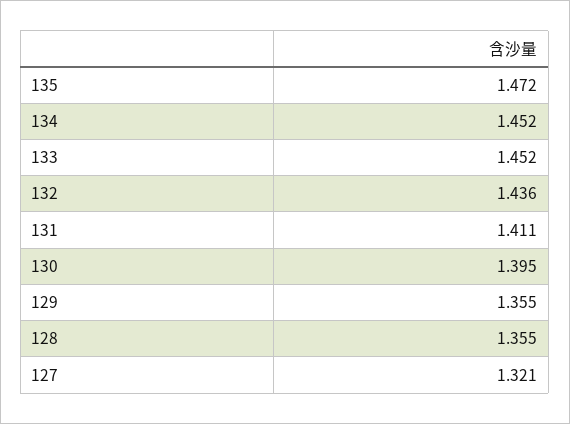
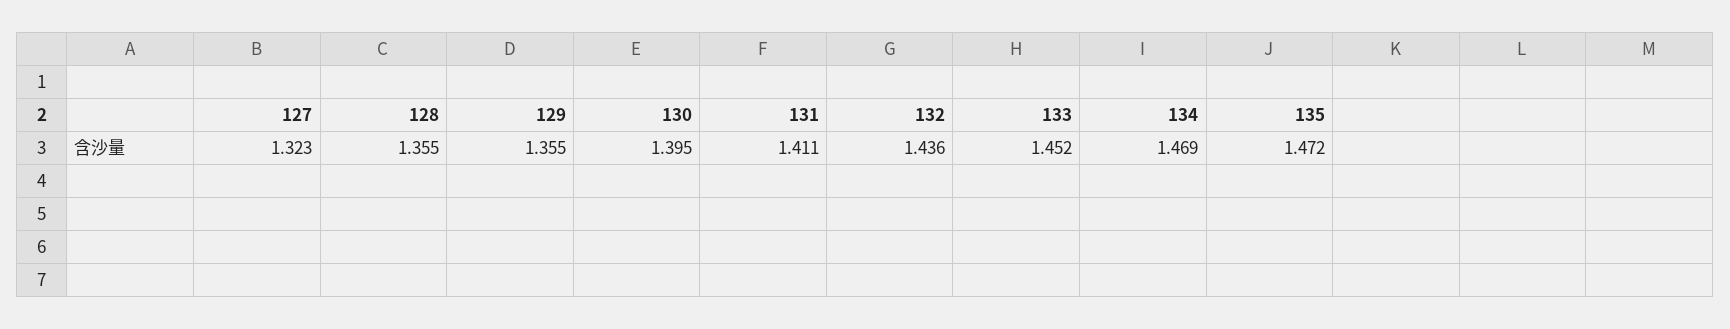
  {
    "135": 1.472,
-   "134": 1.452,
+   "134": 1.469,
    "133": 1.452,
    "132": 1.436,
    "131": 1.411,
    "130": 1.395,
    "129": 1.355,
    "128": 1.355,
-   "127": 1.321
+   "127": 1.323
  }

